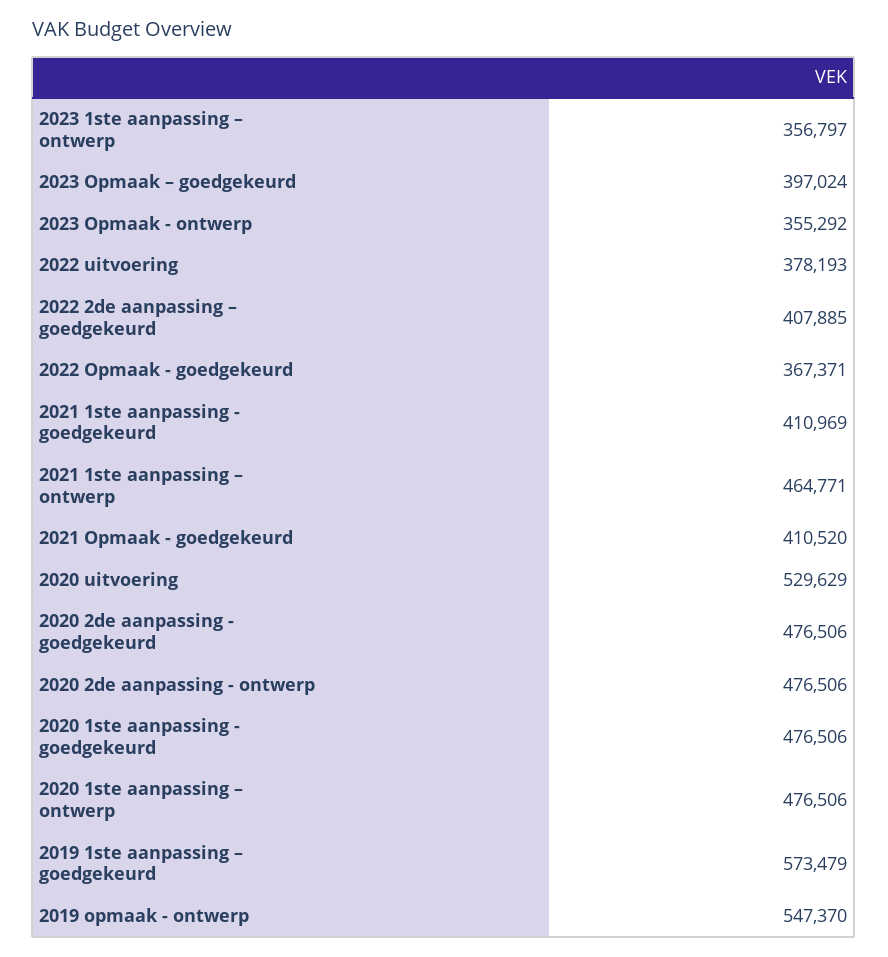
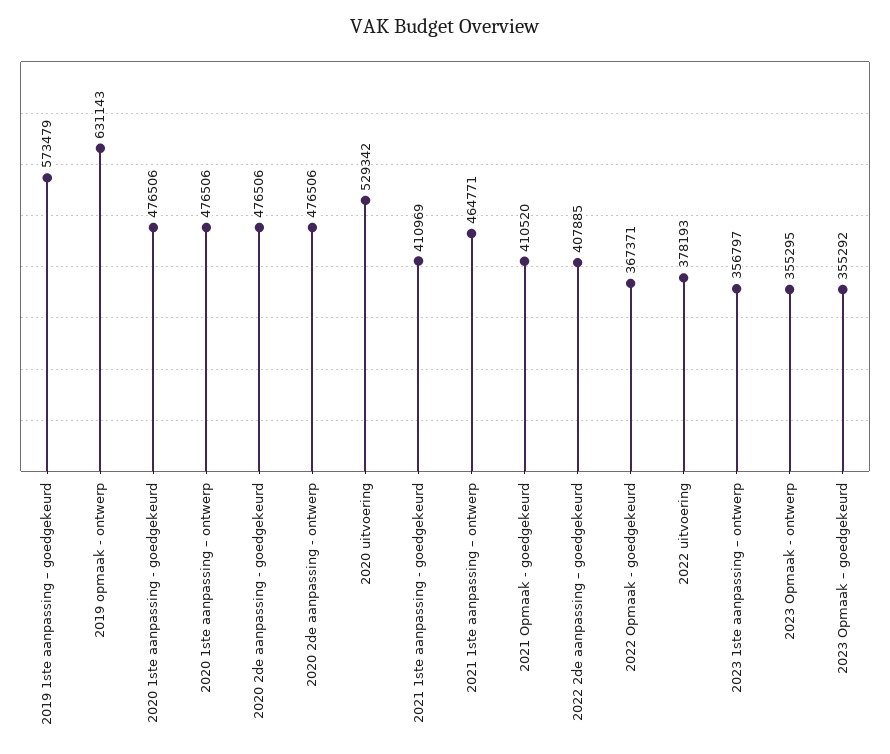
  {
    "2023 1ste aanpassing – ontwerp": 356797,
-   "2023 Opmaak – goedgekeurd": 397024,
+   "2023 Opmaak – goedgekeurd": 355292,
-   "2023 Opmaak - ontwerp": 355292,
+   "2023 Opmaak - ontwerp": 355295,
    "2022 uitvoering": 378193,
    "2022 2de aanpassing – goedgekeurd": 407885,
    "2022 Opmaak - goedgekeurd": 367371,
    "2021 1ste aanpassing - goedgekeurd": 410969,
    "2021 1ste aanpassing – ontwerp": 464771,
    "2021 Opmaak - goedgekeurd": 410520,
-   "2020 uitvoering": 529629,
+   "2020 uitvoering": 529342,
    "2020 2de aanpassing - goedgekeurd": 476506,
    "2020 2de aanpassing - ontwerp": 476506,
    "2020 1ste aanpassing - goedgekeurd": 476506,
    "2020 1ste aanpassing – ontwerp": 476506,
    "2019 1ste aanpassing – goedgekeurd": 573479,
-   "2019 opmaak - ontwerp": 547370
+   "2019 opmaak - ontwerp": 631143
  }

